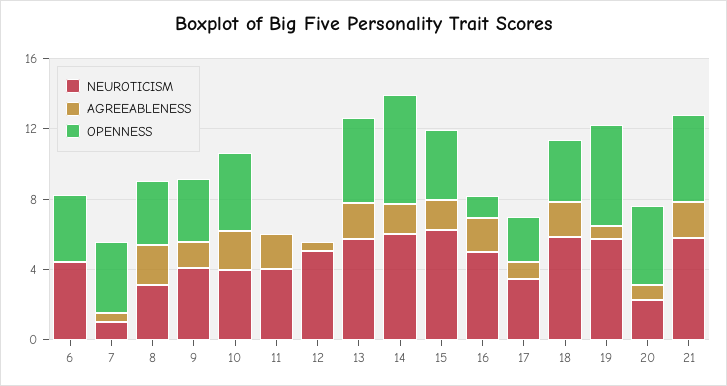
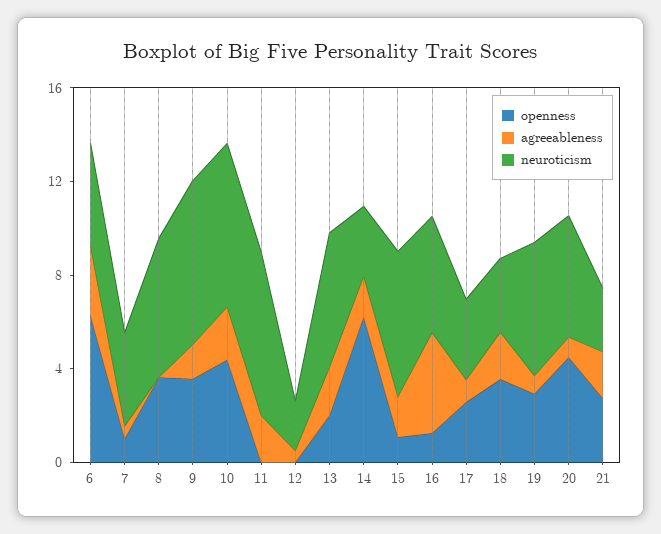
  {
    "NEUROTICISM": {
      "6": 4,
-     "7": 1,
+     "7": 4,
-     "8": 3,
+     "8": 6,
-     "9": 4,
+     "9": 7,
-     "10": 4,
+     "10": 7,
-     "11": 4,
+     "11": 7,
-     "12": 5,
+     "12": 2,
      "13": 6,
-     "14": 6,
+     "14": 3,
      "15": 6,
      "16": 5,
      "17": 3,
-     "18": 6,
+     "18": 3,
      "19": 6,
-     "20": 2,
+     "20": 5,
-     "21": 6
+     "21": 3
    },
    "AGREEABLENESS": {
-     "6": 0,
+     "6": 3,
      "7": 1,
-     "8": 2,
+     "8": 0,
      "9": 1,
      "10": 2,
      "11": 2,
      "12": 0,
      "13": 2,
      "14": 2,
      "15": 2,
-     "16": 2,
+     "16": 4,
      "17": 1,
      "18": 2,
      "19": 1,
      "20": 1,
      "21": 2
    },
    "OPENNESS": {
-     "6": 4,
+     "6": 6,
-     "7": 4,
+     "7": 1,
      "8": 4,
      "9": 4,
      "10": 4,
      "11": 0,
      "12": 0,
-     "13": 5,
+     "13": 2,
      "14": 6,
-     "15": 4,
+     "15": 1,
      "16": 1,
      "17": 3,
      "18": 4,
-     "19": 6,
+     "19": 3,
      "20": 4,
-     "21": 5
+     "21": 3
    }
  }

